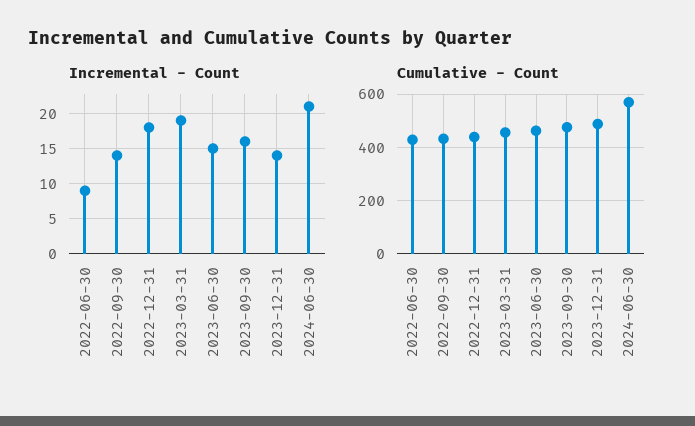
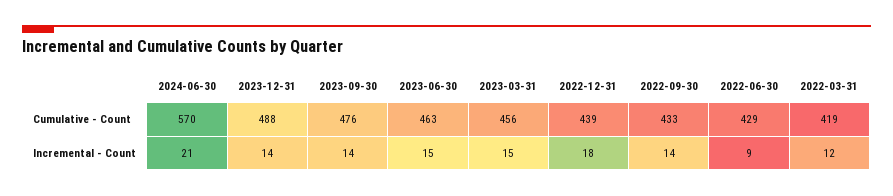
  {
    "Incremental - Count": {
      "2022-06-30": 9,
      "2022-09-30": 14,
      "2022-12-31": 18,
-     "2023-03-31": 19,
+     "2023-03-31": 15,
      "2023-06-30": 15,
-     "2023-09-30": 16,
+     "2023-09-30": 14,
      "2023-12-31": 14,
-     "2024-06-30": 21
+     "2024-06-30": 21,
+     "2022-03-31": 12
    },
    "Cumulative - Count": {
      "2022-06-30": 429,
      "2022-09-30": 433,
      "2022-12-31": 439,
      "2023-03-31": 456,
      "2023-06-30": 463,
      "2023-09-30": 476,
      "2023-12-31": 488,
-     "2024-06-30": 570
+     "2024-06-30": 570,
+     "2022-03-31": 419
    }
  }

